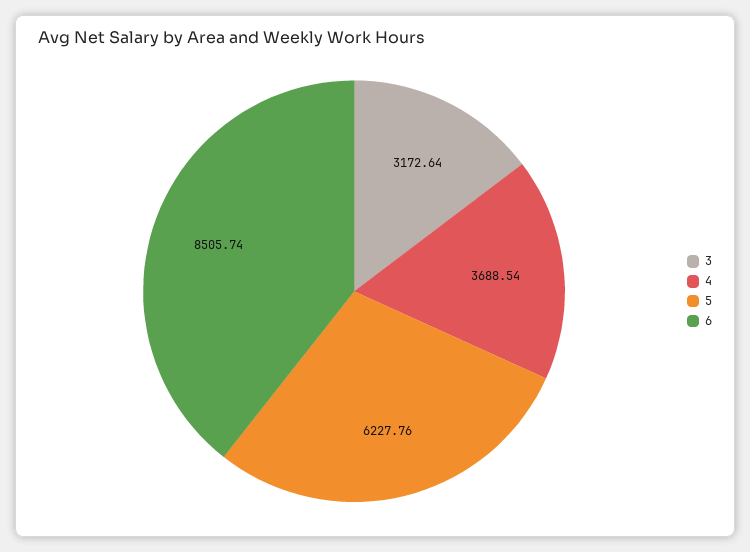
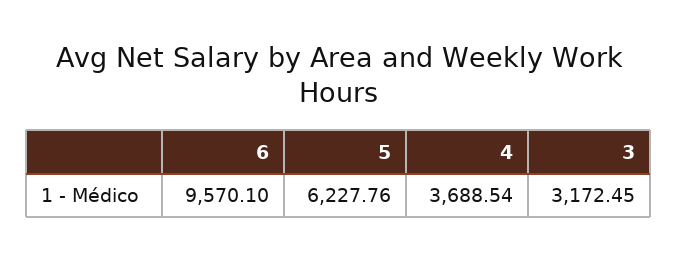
  {
-   "3": 3172.64,
+   "3": 3172.45,
    "4": 3688.54,
    "5": 6227.76,
-   "6": 8505.74
+   "6": 9570.1
  }

